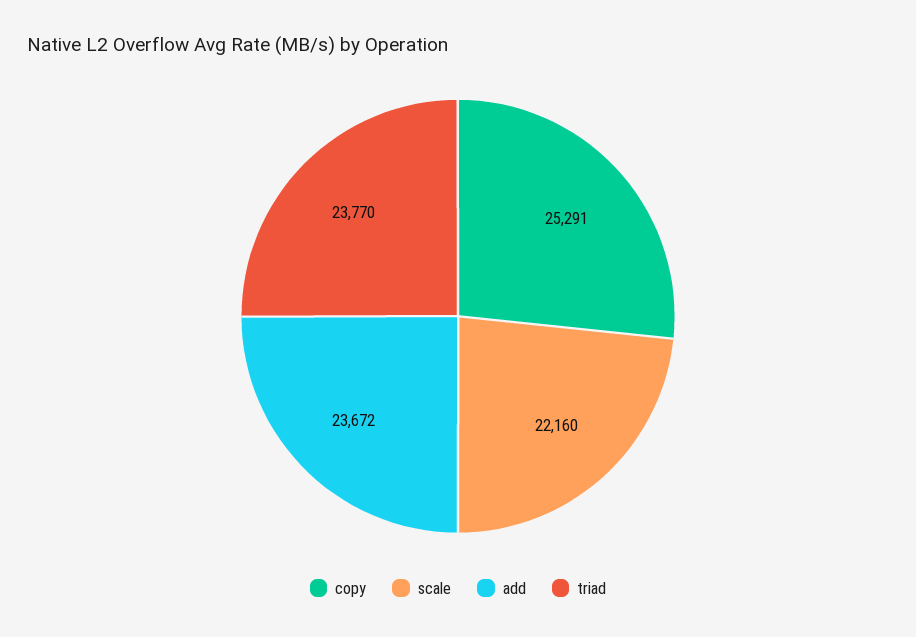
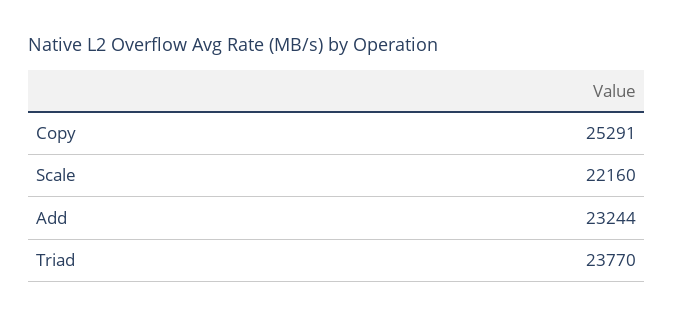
  {
    "copy": 25291,
    "scale": 22160,
-   "add": 23672,
+   "add": 23244,
    "triad": 23770
  }

